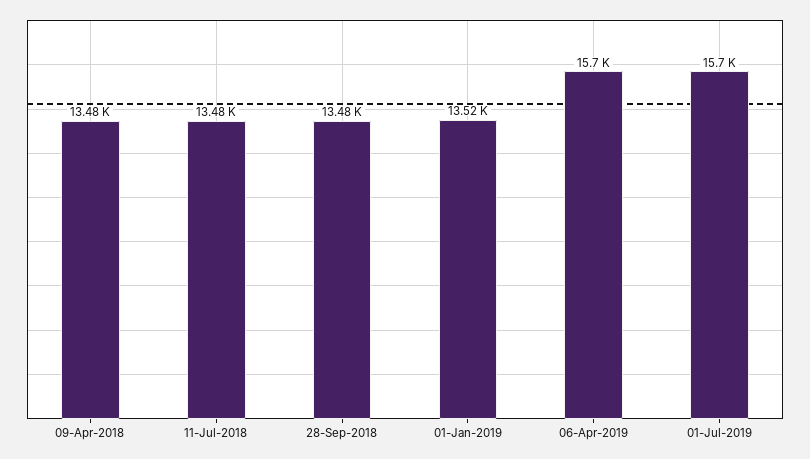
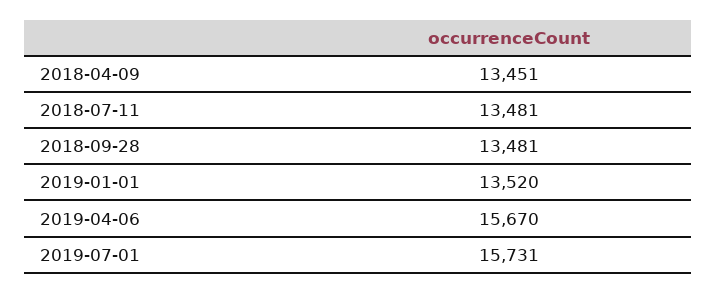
  {
-   "09-Apr-2018": 13480,
+   "09-Apr-2018": 13451,
    "11-Jul-2018": 13481,
    "28-Sep-2018": 13481,
    "01-Jan-2019": 13520,
-   "06-Apr-2019": 15700,
+   "06-Apr-2019": 15670,
-   "01-Jul-2019": 15700
+   "01-Jul-2019": 15731
  }

